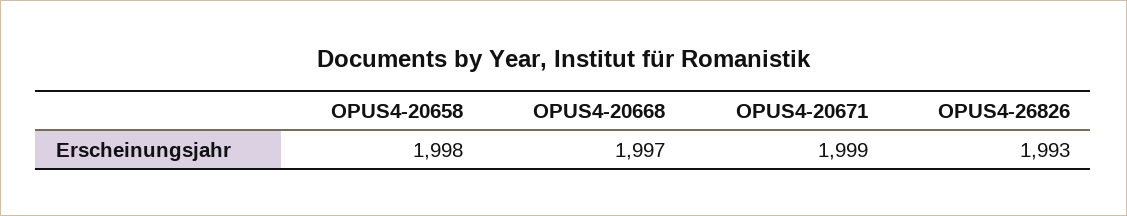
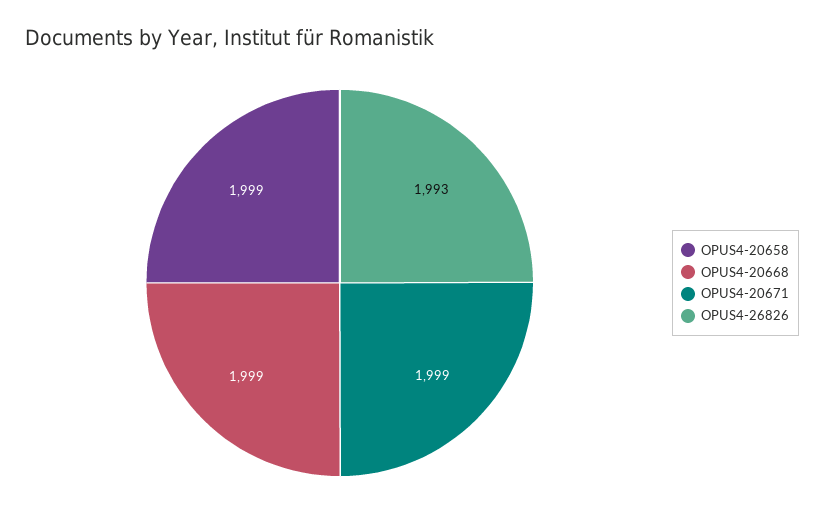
  {
-   "OPUS4-20658": 1998,
+   "OPUS4-20658": 1999,
-   "OPUS4-20668": 1997,
+   "OPUS4-20668": 1999,
    "OPUS4-20671": 1999,
    "OPUS4-26826": 1993
  }

